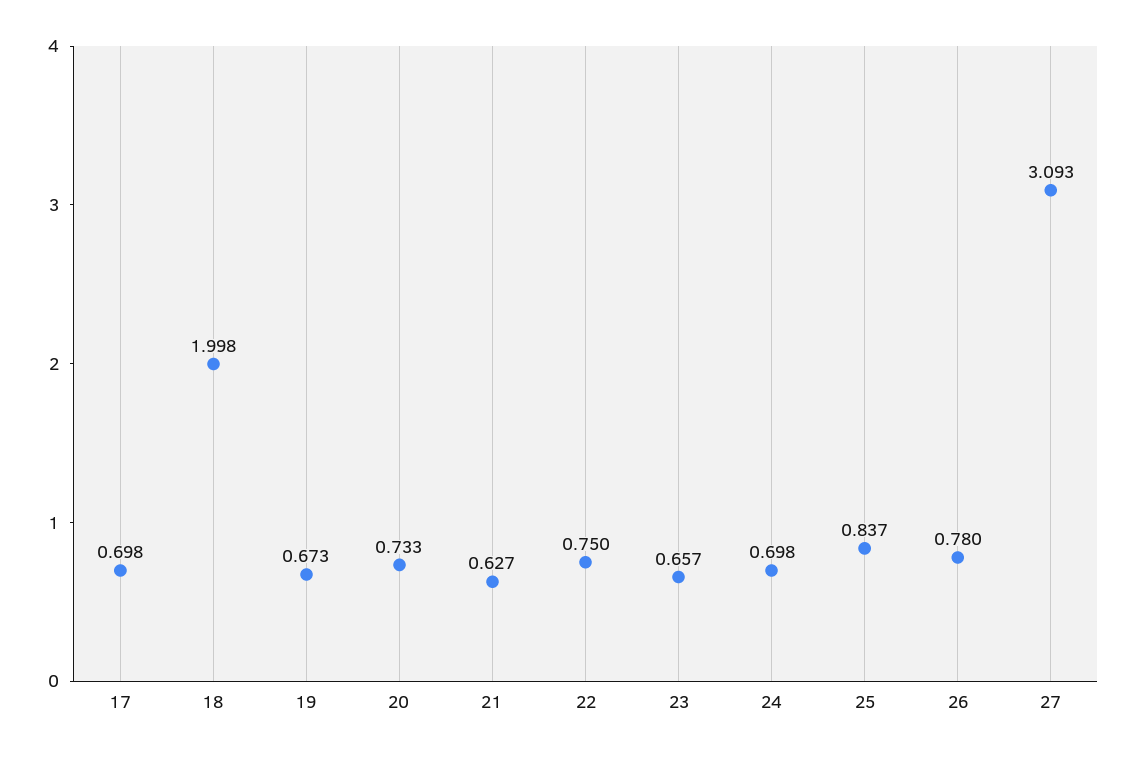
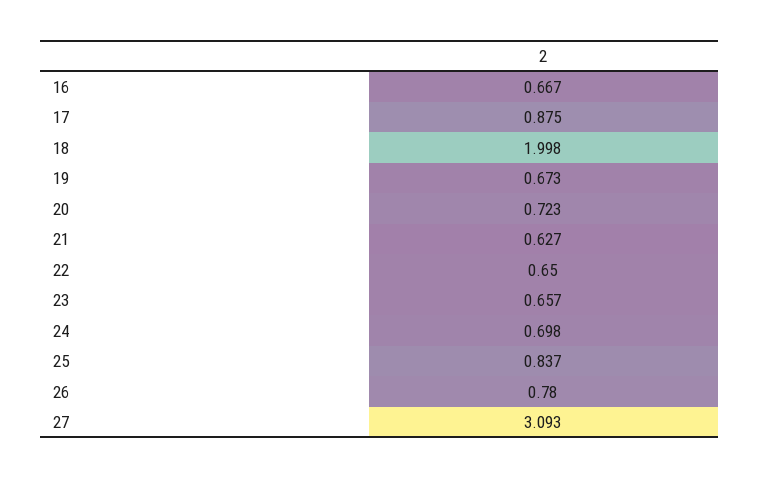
  {
-   "17": 0.698,
+   "17": 0.875,
    "18": 1.998,
    "19": 0.673,
-   "20": 0.733,
+   "20": 0.723,
    "21": 0.627,
-   "22": 0.75,
+   "22": 0.65,
    "23": 0.657,
    "24": 0.698,
    "25": 0.837,
    "26": 0.78,
-   "27": 3.093
+   "27": 3.093,
+   "16": 0.667
  }

